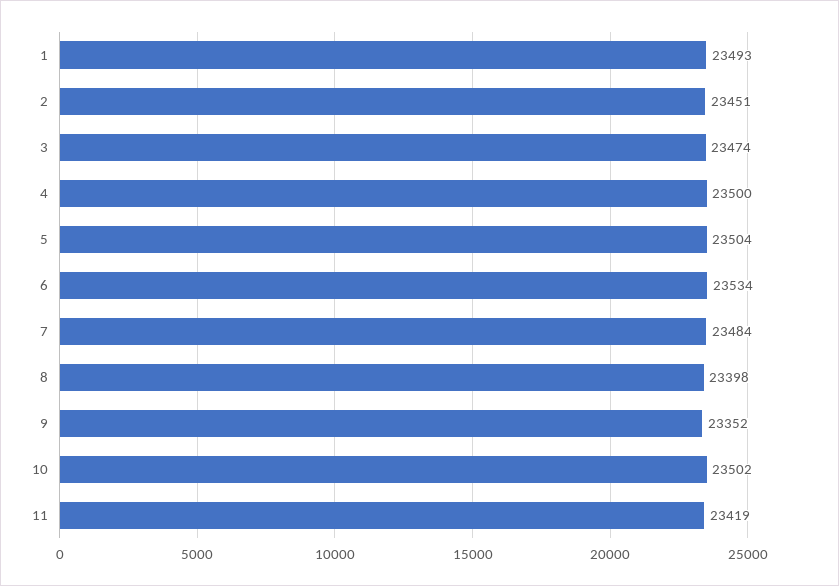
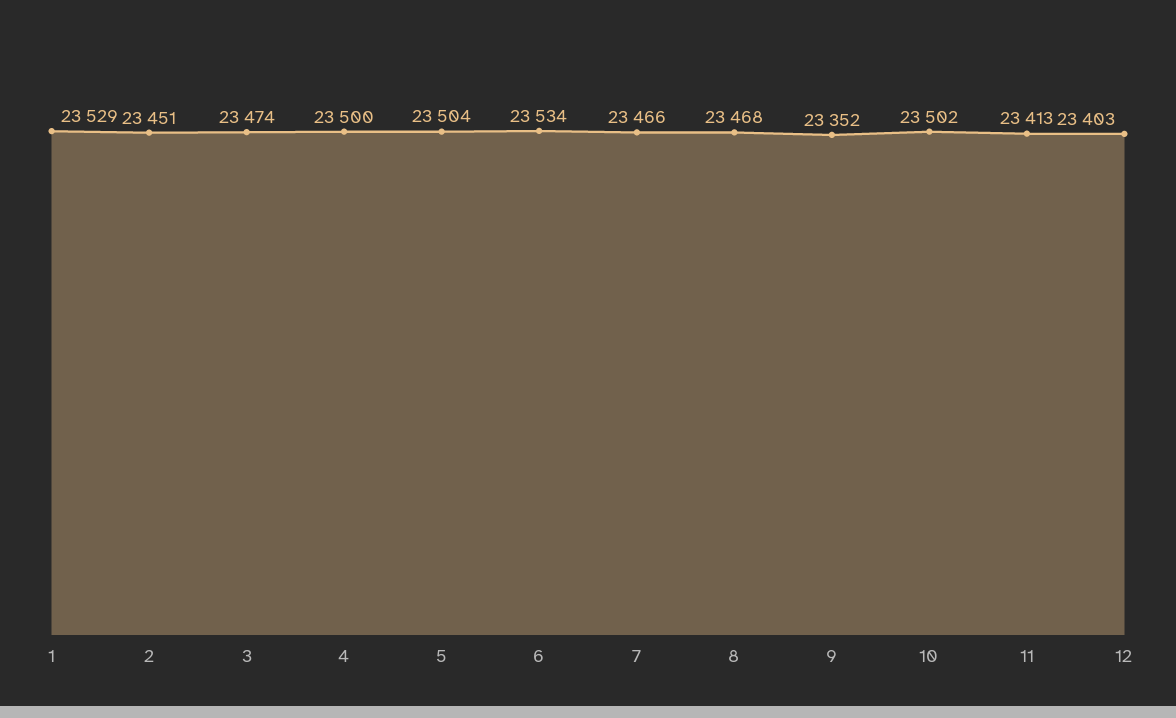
  {
-   "1": 23493,
+   "1": 23529,
    "2": 23451,
    "3": 23474,
    "4": 23500,
    "5": 23504,
    "6": 23534,
-   "7": 23484,
+   "7": 23466,
-   "8": 23398,
+   "8": 23468,
    "9": 23352,
    "10": 23502,
-   "11": 23419
+   "11": 23413,
+   "12": 23403
  }

